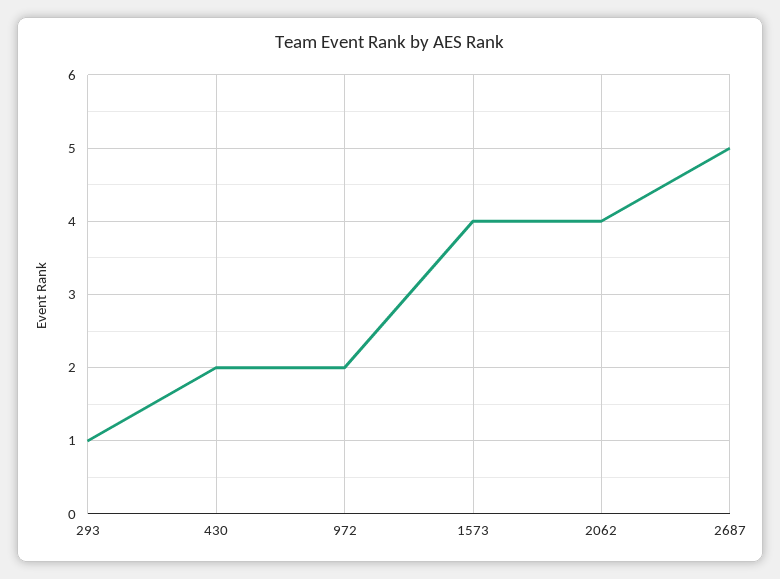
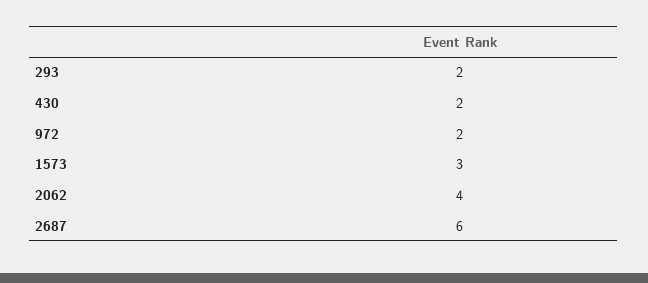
  {
-   "293": 1,
+   "293": 2,
    "430": 2,
    "972": 2,
-   "1573": 4,
+   "1573": 3,
    "2062": 4,
-   "2687": 5
+   "2687": 6
  }

